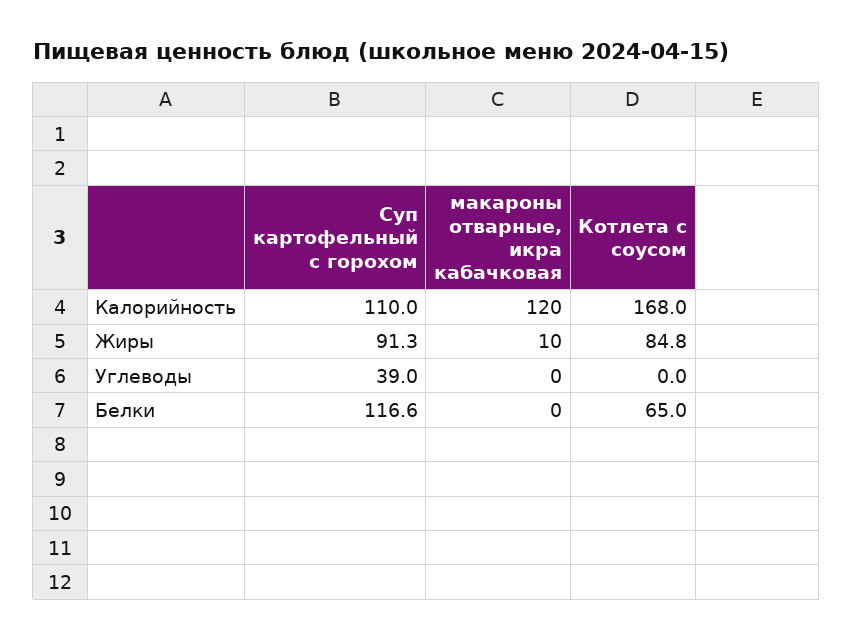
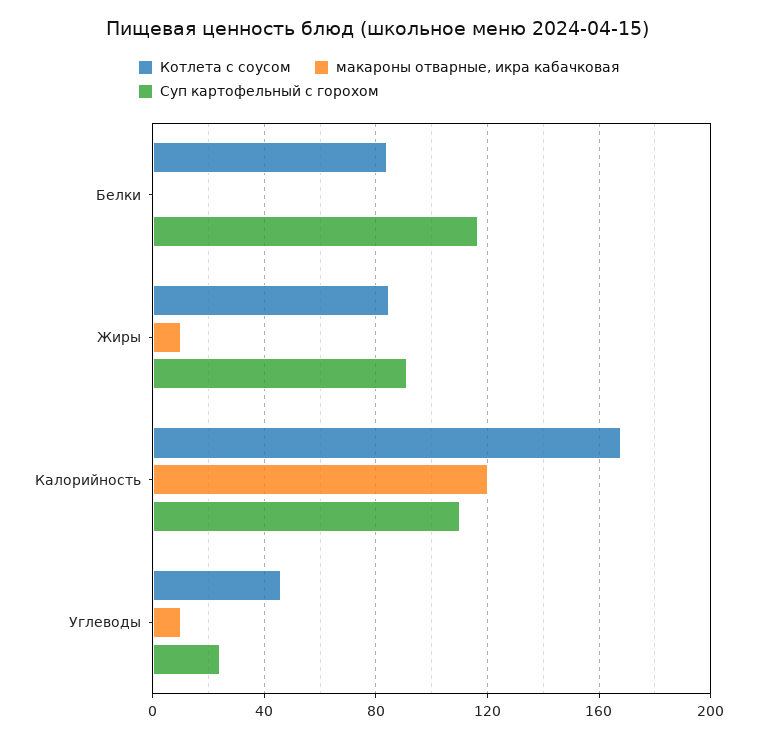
  {
    "Суп картофельный с горохом": {
      "Калорийность": 110,
      "Жиры": 91.3,
-     "Углеводы": 39,
+     "Углеводы": 25,
      "Белки": 116.6
    },
    "макароны отварные, икра кабачковая": {
      "Калорийность": 120,
      "Жиры": 10,
-     "Углеводы": 0,
+     "Углеводы": 10,
      "Белки": 0
    },
    "Котлета с соусом": {
      "Калорийность": 168,
      "Жиры": 84.8,
-     "Углеводы": 0,
+     "Углеводы": 45,
-     "Белки": 65
+     "Белки": 85
    }
  }

